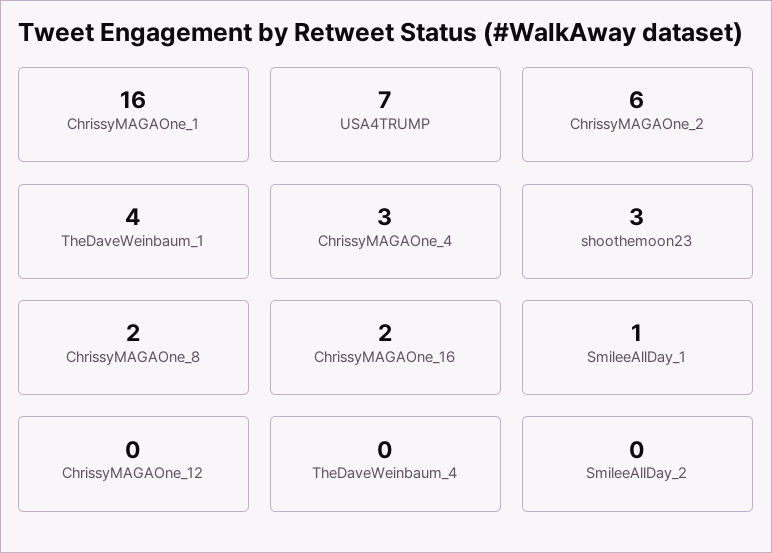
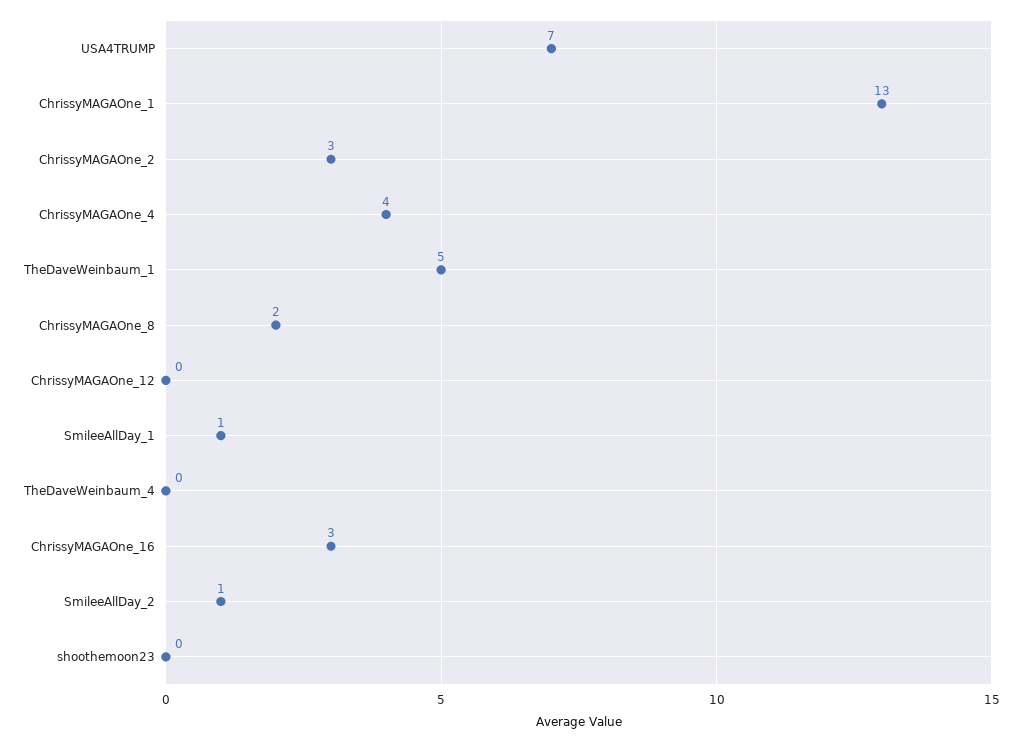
  {
-   "ChrissyMAGAOne_1": 16,
+   "ChrissyMAGAOne_1": 13,
    "USA4TRUMP": 7,
-   "ChrissyMAGAOne_2": 6,
+   "ChrissyMAGAOne_2": 3,
-   "TheDaveWeinbaum_1": 4,
+   "TheDaveWeinbaum_1": 5,
-   "ChrissyMAGAOne_4": 3,
+   "ChrissyMAGAOne_4": 4,
-   "shoothemoon23": 3,
+   "shoothemoon23": 0,
    "ChrissyMAGAOne_8": 2,
-   "ChrissyMAGAOne_16": 2,
+   "ChrissyMAGAOne_16": 3,
    "SmileeAllDay_1": 1,
    "ChrissyMAGAOne_12": 0,
    "TheDaveWeinbaum_4": 0,
-   "SmileeAllDay_2": 0
+   "SmileeAllDay_2": 1
  }

